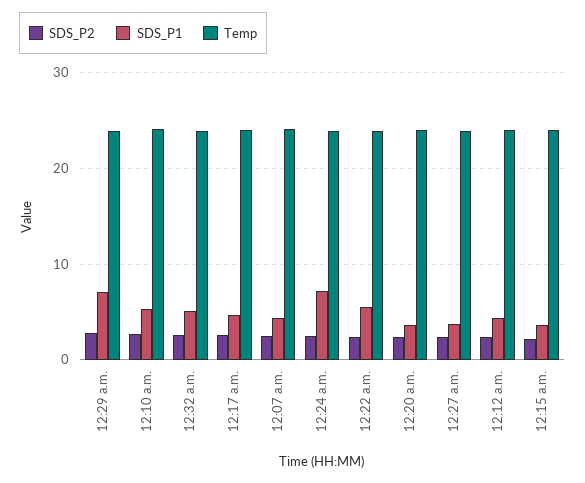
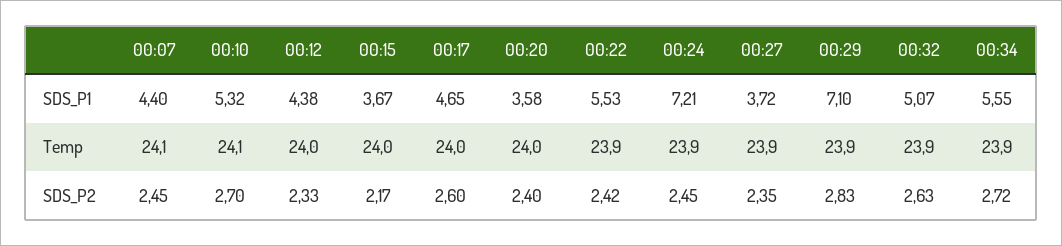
  {
    "SDS_P2": {
      "12:29 a.m.": 2.83,
      "12:10 a.m.": 2.7,
      "12:32 a.m.": 2.63,
      "12:17 a.m.": 2.6,
      "12:07 a.m.": 2.45,
      "12:24 a.m.": 2.45,
      "12:22 a.m.": 2.42,
      "12:20 a.m.": 2.4,
      "12:27 a.m.": 2.35,
      "12:12 a.m.": 2.33,
-     "12:15 a.m.": 2.17
+     "12:15 a.m.": 2.17,
+     "00:34": 2.72
    },
    "SDS_P1": {
      "12:29 a.m.": 7.1,
      "12:10 a.m.": 5.32,
      "12:32 a.m.": 5.07,
      "12:17 a.m.": 4.65,
      "12:07 a.m.": 4.4,
      "12:24 a.m.": 7.21,
      "12:22 a.m.": 5.53,
      "12:20 a.m.": 3.58,
      "12:27 a.m.": 3.72,
      "12:12 a.m.": 4.38,
-     "12:15 a.m.": 3.67
+     "12:15 a.m.": 3.67,
+     "00:34": 5.55
    },
    "Temp": {
      "12:29 a.m.": 23.9,
      "12:10 a.m.": 24.1,
      "12:32 a.m.": 23.9,
      "12:17 a.m.": 24,
      "12:07 a.m.": 24.1,
      "12:24 a.m.": 23.9,
      "12:22 a.m.": 23.9,
      "12:20 a.m.": 24,
      "12:27 a.m.": 23.9,
      "12:12 a.m.": 24,
-     "12:15 a.m.": 24
+     "12:15 a.m.": 24,
+     "00:34": 23.9
    }
  }

